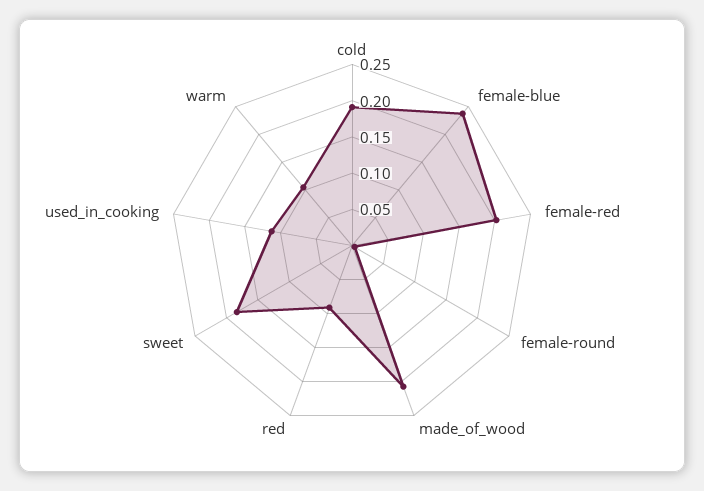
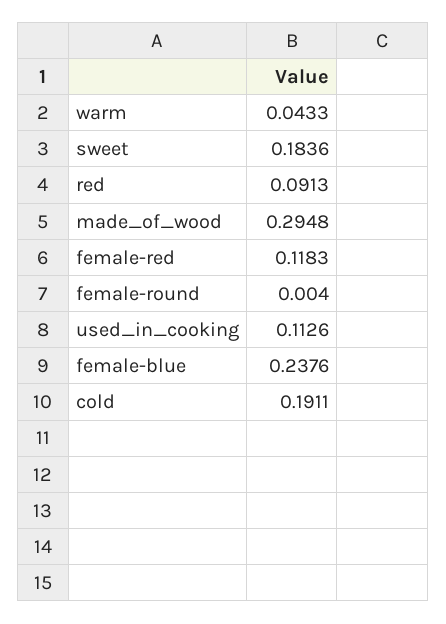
  {
    "cold": 0.1911,
    "female-blue": 0.2376,
-   "female-red": 0.2,
+   "female-red": 0.1183,
    "female-round": 0.004,
-   "made_of_wood": 0.2,
+   "made_of_wood": 0.2948,
    "red": 0.0913,
    "sweet": 0.1836,
    "used_in_cooking": 0.1126,
-   "warm": 0.1
+   "warm": 0.0433
  }

